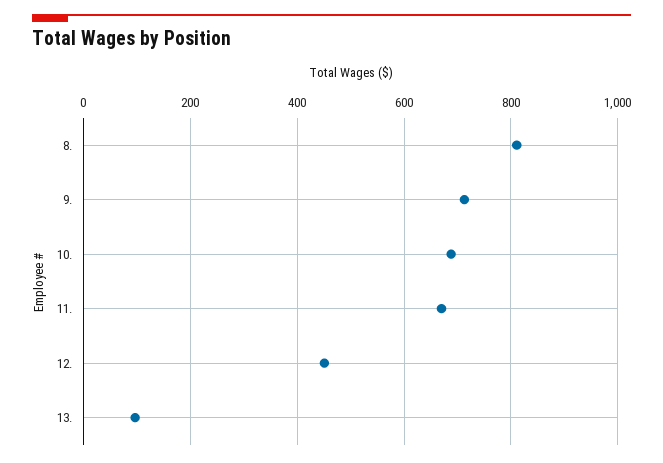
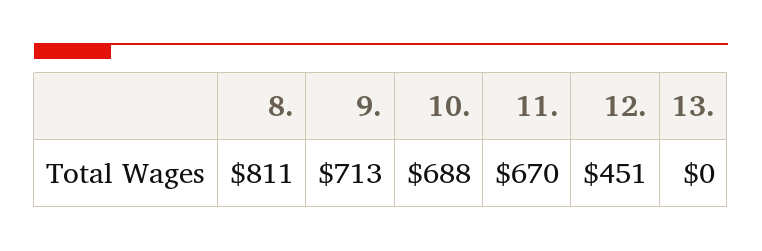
  {
    "8.": 811,
    "9.": 713,
    "10.": 688,
    "11.": 670,
    "12.": 451,
-   "13.": 100
+   "13.": 0
  }

